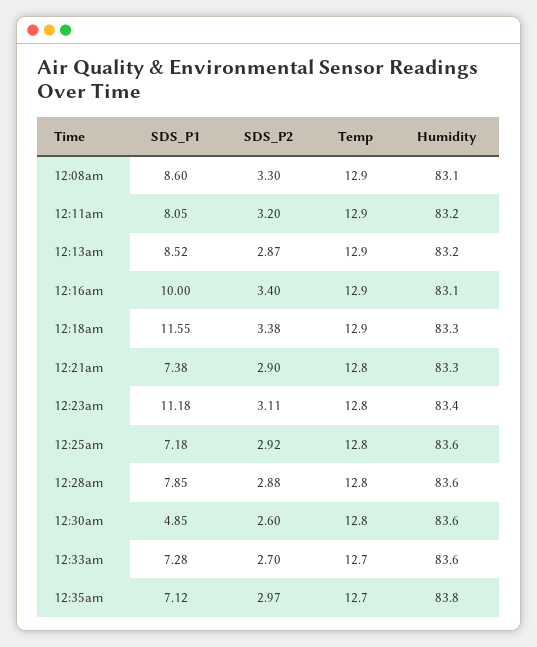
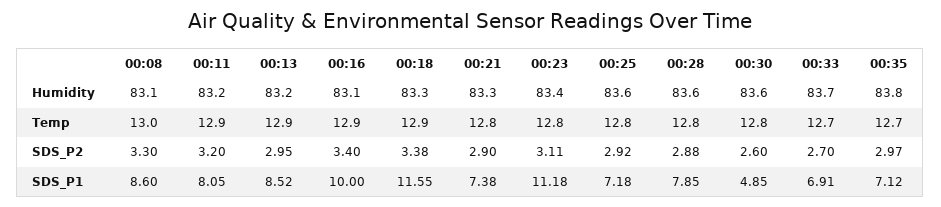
  {
    "SDS_P1": {
      "12:08am": 8.6,
      "12:11am": 8.05,
      "12:13am": 8.52,
      "12:16am": 10,
      "12:18am": 11.55,
      "12:21am": 7.38,
      "12:23am": 11.18,
      "12:25am": 7.18,
      "12:28am": 7.85,
      "12:30am": 4.85,
-     "12:33am": 7.28,
+     "12:33am": 6.91,
      "12:35am": 7.12
    },
    "SDS_P2": {
      "12:08am": 3.3,
      "12:11am": 3.2,
-     "12:13am": 2.87,
+     "12:13am": 2.95,
      "12:16am": 3.4,
      "12:18am": 3.38,
      "12:21am": 2.9,
      "12:23am": 3.11,
      "12:25am": 2.92,
      "12:28am": 2.88,
      "12:30am": 2.6,
      "12:33am": 2.7,
      "12:35am": 2.97
    },
    "Temp": {
-     "12:08am": 12.9,
+     "12:08am": 13,
      "12:11am": 12.9,
      "12:13am": 12.9,
      "12:16am": 12.9,
      "12:18am": 12.9,
      "12:21am": 12.8,
      "12:23am": 12.8,
      "12:25am": 12.8,
      "12:28am": 12.8,
      "12:30am": 12.8,
      "12:33am": 12.7,
      "12:35am": 12.7
    },
    "Humidity": {
      "12:08am": 83.1,
      "12:11am": 83.2,
      "12:13am": 83.2,
      "12:16am": 83.1,
      "12:18am": 83.3,
      "12:21am": 83.3,
      "12:23am": 83.4,
      "12:25am": 83.6,
      "12:28am": 83.6,
      "12:30am": 83.6,
-     "12:33am": 83.6,
+     "12:33am": 83.7,
      "12:35am": 83.8
    }
  }

